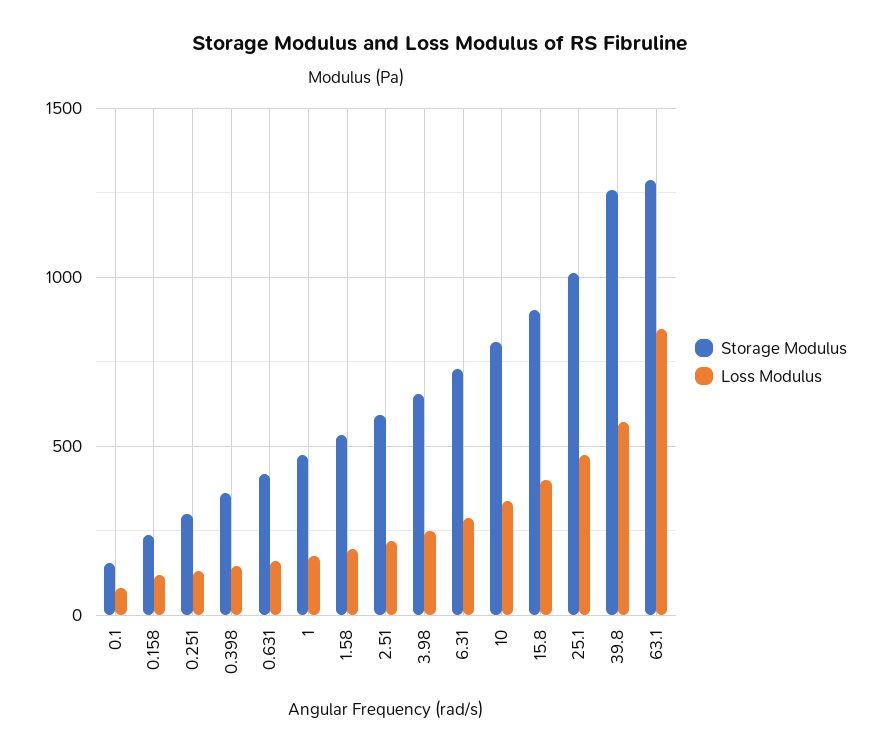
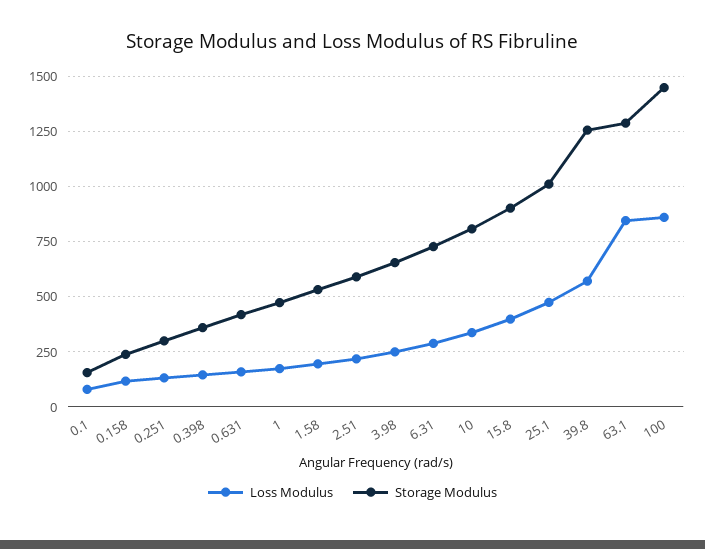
  {
    "Storage Modulus": {
      "0.1": 150,
      "0.158": 250,
      "0.251": 300,
      "0.398": 350,
      "0.631": 400,
      "1": 450,
      "1.58": 550,
      "2.51": 600,
      "3.98": 650,
      "6.31": 750,
      "10": 800,
      "15.8": 900,
      "25.1": 1000,
      "39.8": 1250,
-     "63.1": 1300
+     "63.1": 1300,
+     "100": 1450
    },
    "Loss Modulus": {
      "0.1": 100,
      "0.158": 100,
      "0.251": 150,
      "0.398": 150,
      "0.631": 150,
      "1": 150,
      "1.58": 200,
      "2.51": 200,
      "3.98": 250,
      "6.31": 300,
      "10": 350,
      "15.8": 400,
      "25.1": 500,
      "39.8": 550,
-     "63.1": 850
+     "63.1": 850,
+     "100": 850
    }
  }

